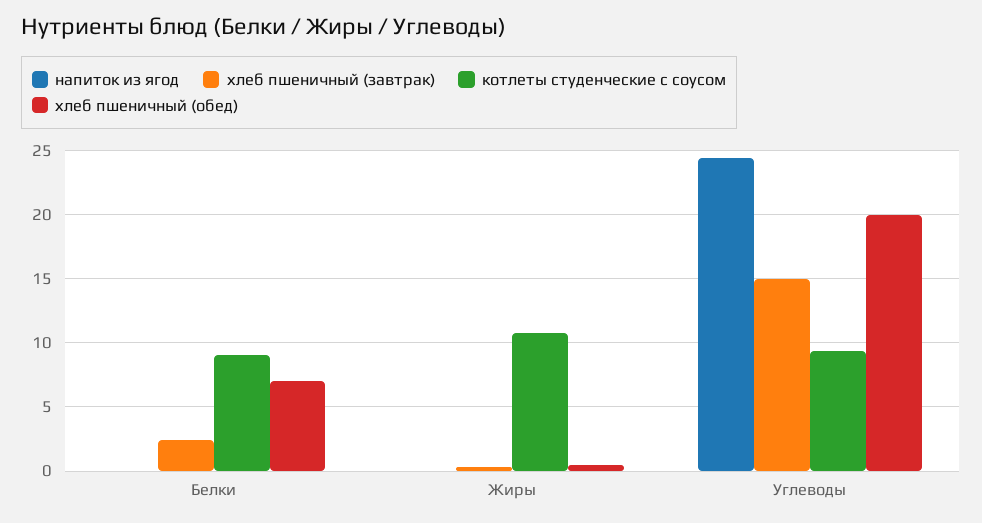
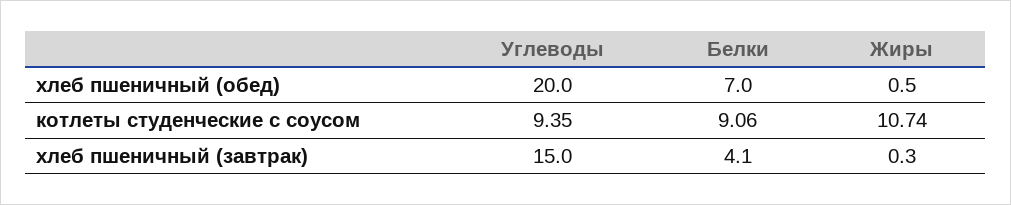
  {
-   "напиток из ягод": {
-     "Белки": 0,
-     "Жиры": 0,
-     "Углеводы": 24.5
-   },
    "хлеб пшеничный (завтрак)": {
-     "Белки": 2.5,
+     "Белки": 4.1,
      "Жиры": 0.3,
      "Углеводы": 15
    },
    "котлеты студенческие с соусом": {
      "Белки": 9.06,
      "Жиры": 10.74,
      "Углеводы": 9.35
    },
    "хлеб пшеничный (обед)": {
      "Белки": 7,
      "Жиры": 0.5,
      "Углеводы": 20
    }
  }

